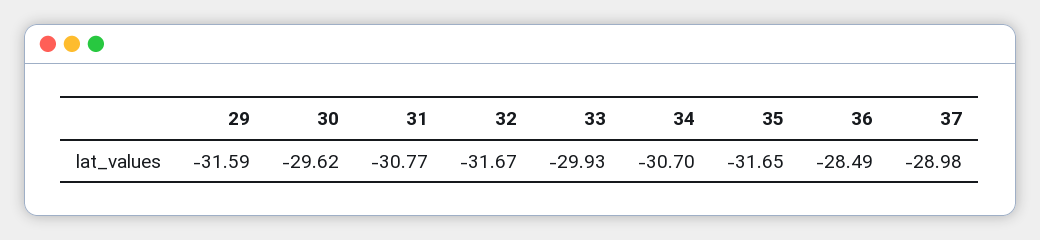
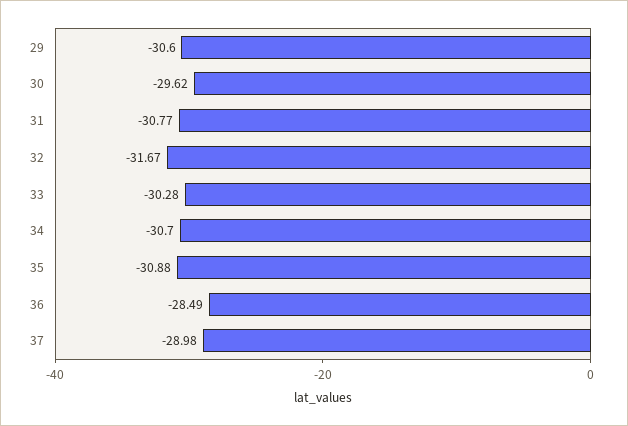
  {
-   "29": -31.59,
+   "29": -30.6,
    "30": -29.62,
    "31": -30.77,
    "32": -31.67,
-   "33": -29.93,
+   "33": -30.28,
    "34": -30.7,
-   "35": -31.65,
+   "35": -30.88,
    "36": -28.49,
    "37": -28.98
  }

